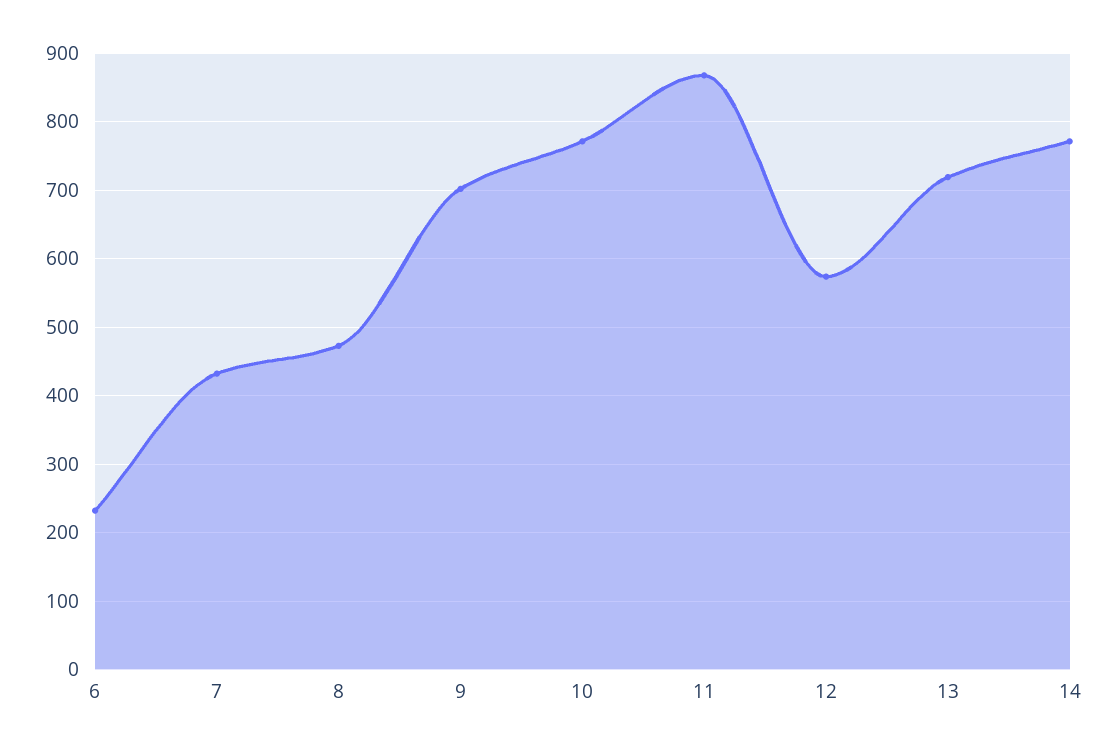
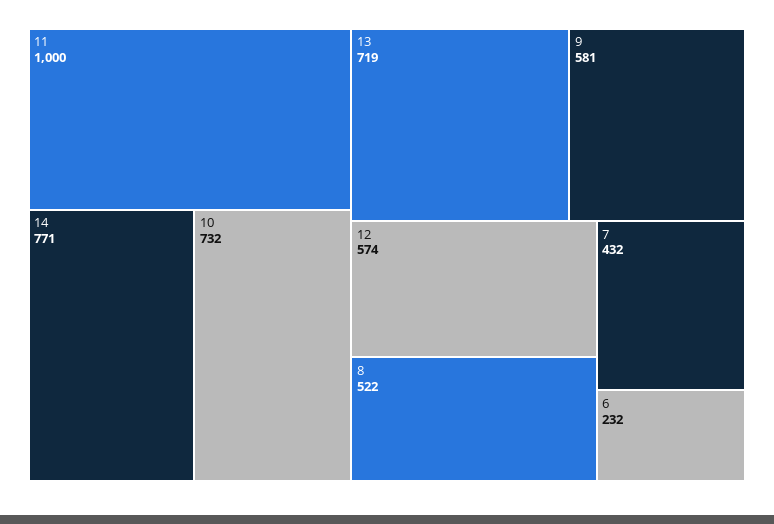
  {
    "6": 232,
    "7": 432,
-   "8": 470,
+   "8": 522,
-   "9": 700,
+   "9": 581,
-   "10": 770,
+   "10": 732,
-   "11": 870,
+   "11": 1000,
    "12": 574,
    "13": 719,
    "14": 771
  }

